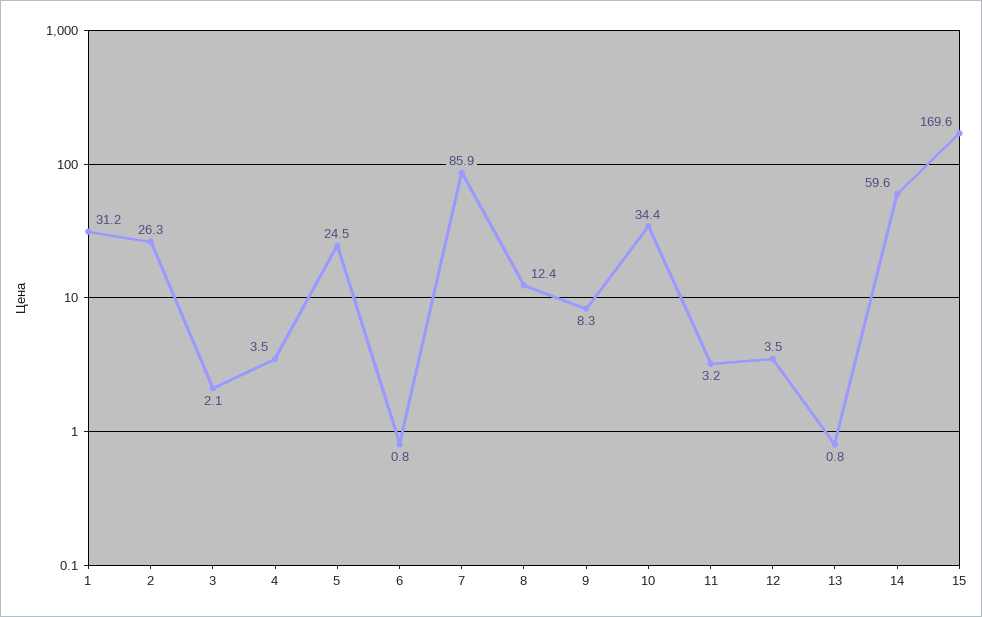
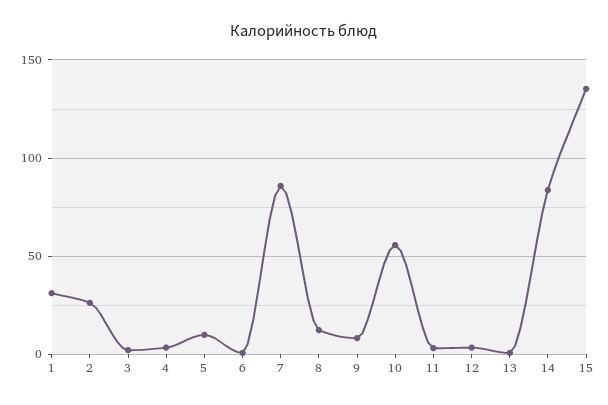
  {
    "1": 31.2,
    "2": 26.3,
    "3": 2.1,
    "4": 3.5,
-   "5": 24.5,
+   "5": 10,
    "6": 0.8,
    "7": 85.9,
    "8": 12.4,
    "9": 8.3,
-   "10": 34.4,
+   "10": 55,
    "11": 3.2,
    "12": 3.5,
    "13": 0.8,
-   "14": 59.6,
+   "14": 85,
-   "15": 169.6
+   "15": 135
  }

